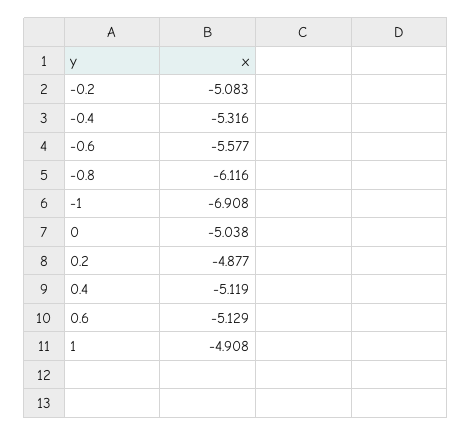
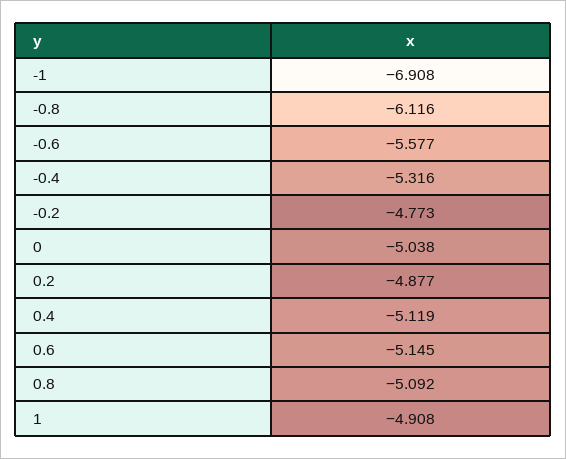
  {
-   "-0.2": -5.083,
+   "-0.2": -4.773,
    "-0.4": -5.316,
    "-0.6": -5.577,
    "-0.8": -6.116,
    "-1": -6.908,
    "0": -5.038,
    "0.2": -4.877,
    "0.4": -5.119,
-   "0.6": -5.129,
+   "0.6": -5.145,
-   "1": -4.908
+   "1": -4.908,
+   "0.8": -5.092
  }

